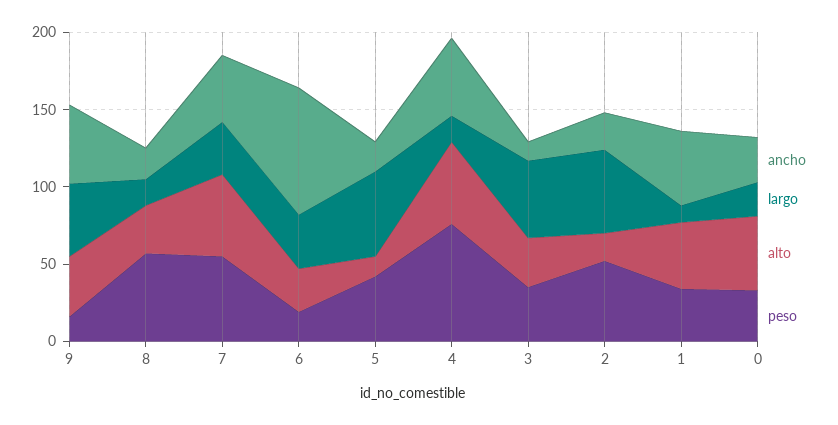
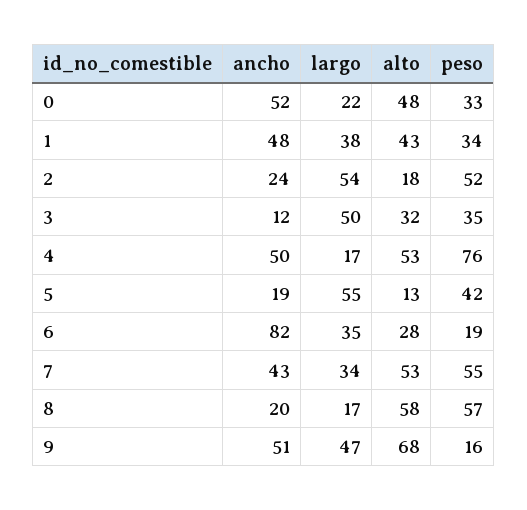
  {
    "ancho": {
      "9": 51,
      "8": 20,
      "7": 43,
      "6": 82,
      "5": 19,
      "4": 50,
      "3": 12,
      "2": 24,
      "1": 48,
-     "0": 30
+     "0": 52
    },
    "largo": {
      "9": 47,
      "8": 17,
      "7": 34,
      "6": 35,
      "5": 55,
      "4": 17,
      "3": 50,
      "2": 54,
-     "1": 10,
+     "1": 38,
      "0": 22
    },
    "alto": {
-     "9": 40,
+     "9": 68,
-     "8": 30,
+     "8": 58,
      "7": 53,
      "6": 28,
      "5": 13,
      "4": 53,
      "3": 32,
      "2": 18,
      "1": 43,
      "0": 48
    },
    "peso": {
      "9": 16,
      "8": 57,
      "7": 55,
      "6": 19,
      "5": 42,
      "4": 76,
      "3": 35,
      "2": 52,
      "1": 34,
      "0": 33
    }
  }

